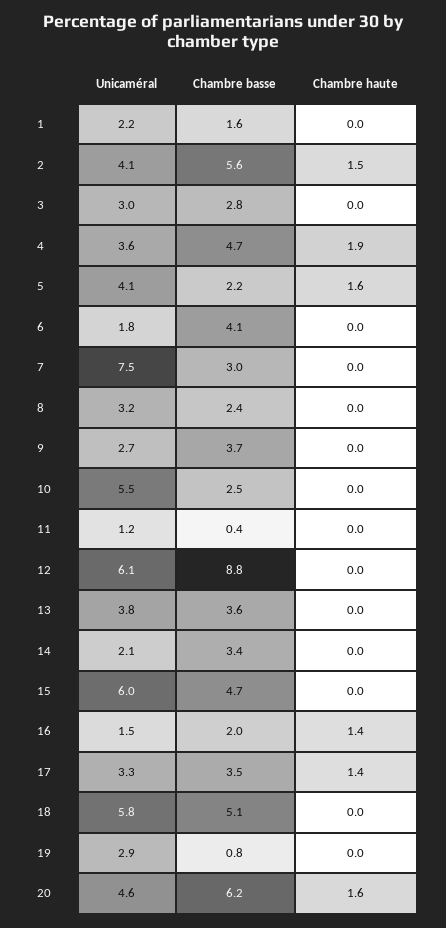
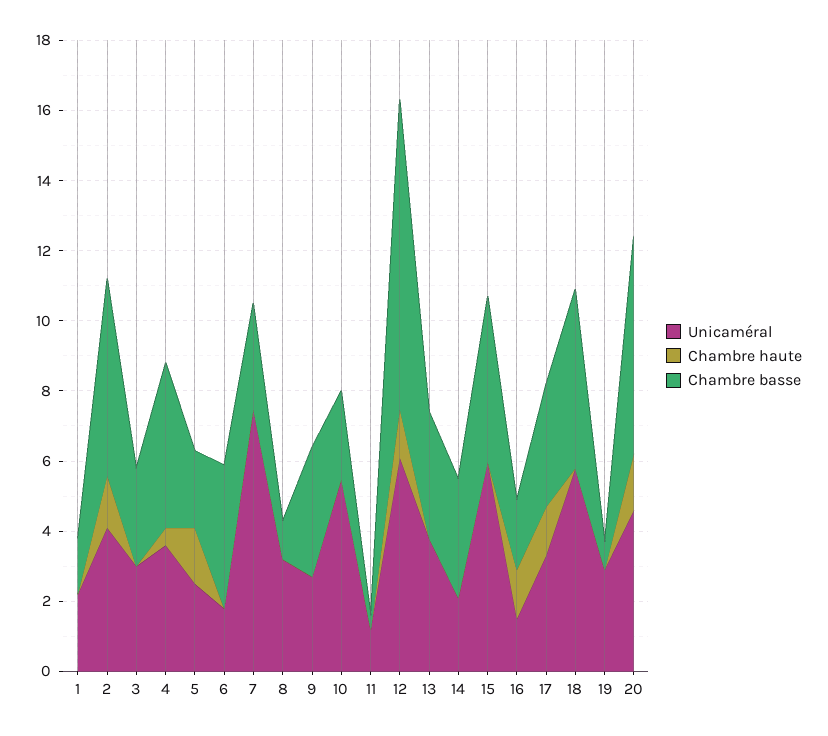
  {
    "Unicaméral": {
      "1": 2.2,
      "2": 4.1,
      "3": 3,
      "4": 3.6,
-     "5": 4.1,
+     "5": 2.5,
      "6": 1.8,
      "7": 7.5,
      "8": 3.2,
      "9": 2.7,
      "10": 5.5,
      "11": 1.2,
      "12": 6.1,
      "13": 3.8,
      "14": 2.1,
      "15": 6,
      "16": 1.5,
      "17": 3.3,
      "18": 5.8,
      "19": 2.9,
      "20": 4.6
    },
    "Chambre basse": {
      "1": 1.6,
      "2": 5.6,
      "3": 2.8,
      "4": 4.7,
      "5": 2.2,
      "6": 4.1,
      "7": 3,
-     "8": 2.4,
+     "8": 1,
      "9": 3.7,
      "10": 2.5,
      "11": 0.4,
      "12": 8.8,
      "13": 3.6,
      "14": 3.4,
      "15": 4.7,
      "16": 2,
      "17": 3.5,
      "18": 5.1,
      "19": 0.8,
      "20": 6.2
    },
    "Chambre haute": {
      "1": 0,
      "2": 1.5,
      "3": 0,
-     "4": 1.9,
+     "4": 0.5,
      "5": 1.6,
      "6": 0,
      "7": 0,
      "8": 0,
      "9": 0,
      "10": 0,
      "11": 0,
-     "12": 0,
+     "12": 1.5,
      "13": 0,
      "14": 0,
      "15": 0,
      "16": 1.4,
      "17": 1.4,
      "18": 0,
      "19": 0,
      "20": 1.6
    }
  }

